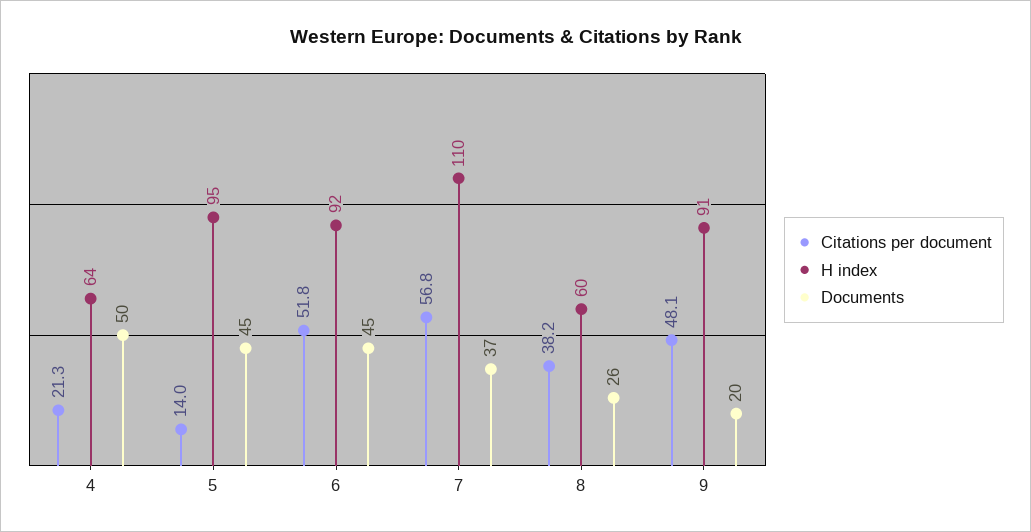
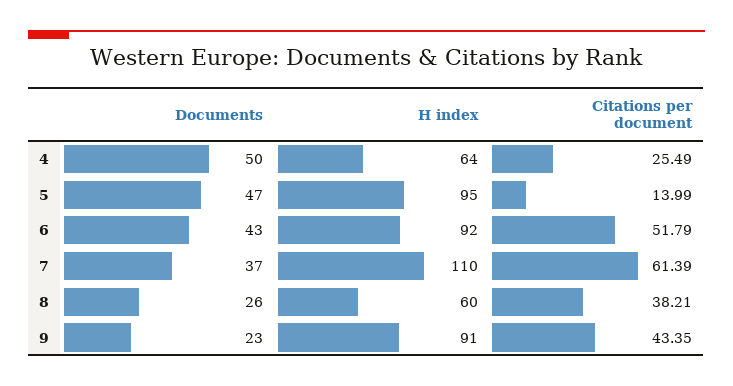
  {
    "Citations per document": {
-     "4": 21.3,
+     "4": 25.49,
      "5": 13.99,
      "6": 51.79,
-     "7": 56.8,
+     "7": 61.39,
      "8": 38.21,
-     "9": 48.1
+     "9": 43.35
    },
    "H index": {
      "4": 64,
      "5": 95,
      "6": 92,
      "7": 110,
      "8": 60,
      "9": 91
    },
    "Documents": {
      "4": 50,
-     "5": 45,
+     "5": 47,
-     "6": 45,
+     "6": 43,
      "7": 37,
      "8": 26,
-     "9": 20
+     "9": 23
    }
  }

